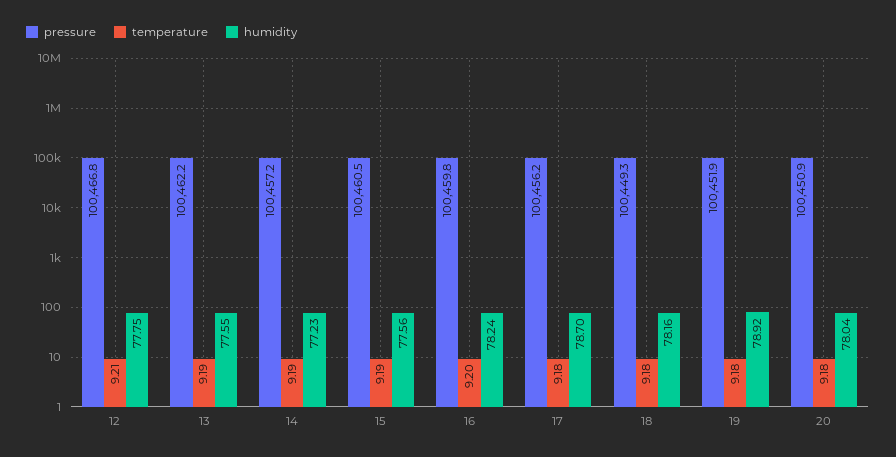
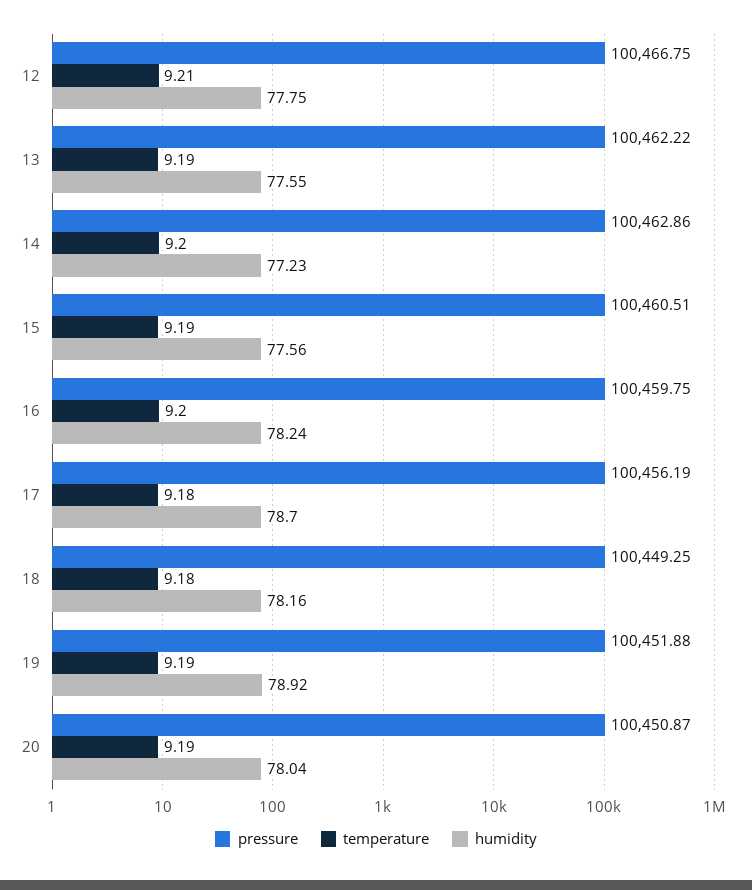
  {
    "pressure": {
      "12": 100466.75,
      "13": 100462.22,
-     "14": 100457.2,
+     "14": 100462.86,
      "15": 100460.51,
      "16": 100459.75,
      "17": 100456.19,
      "18": 100449.25,
      "19": 100451.88,
      "20": 100450.87
    },
    "temperature": {
      "12": 9.21,
      "13": 9.19,
-     "14": 9.19,
+     "14": 9.2,
      "15": 9.19,
      "16": 9.2,
      "17": 9.18,
      "18": 9.18,
-     "19": 9.18,
+     "19": 9.19,
-     "20": 9.18
+     "20": 9.19
    },
    "humidity": {
      "12": 77.75,
      "13": 77.55,
      "14": 77.23,
      "15": 77.56,
      "16": 78.24,
      "17": 78.7,
      "18": 78.16,
      "19": 78.92,
      "20": 78.04
    }
  }

